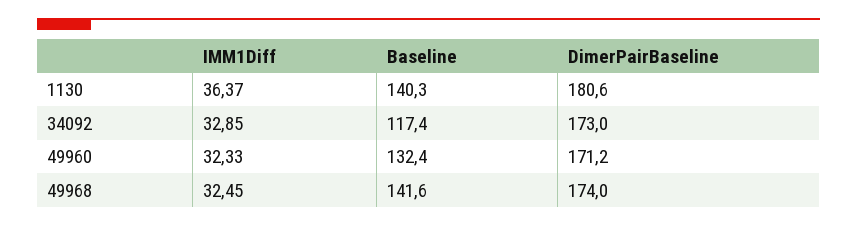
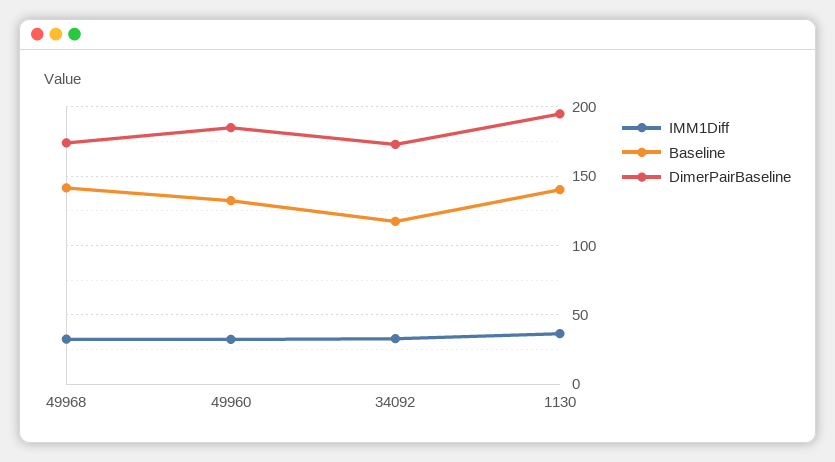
  {
    "IMM1Diff": {
      "1130": 36.37,
      "34092": 32.85,
      "49960": 32.33,
      "49968": 32.45
    },
    "Baseline": {
      "1130": 140.3,
      "34092": 117.4,
      "49960": 132.4,
      "49968": 141.6
    },
    "DimerPairBaseline": {
-     "1130": 180.6,
+     "1130": 195,
      "34092": 173,
-     "49960": 171.2,
+     "49960": 185,
      "49968": 174
    }
  }

